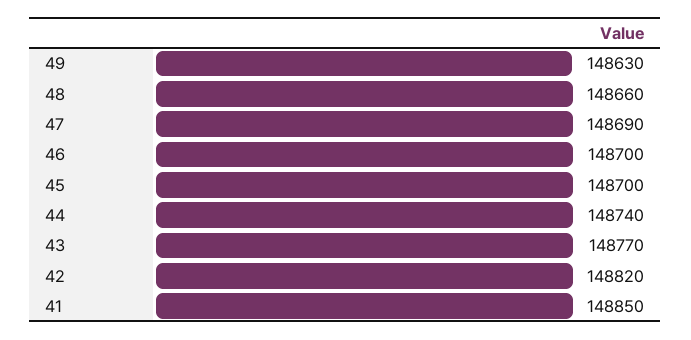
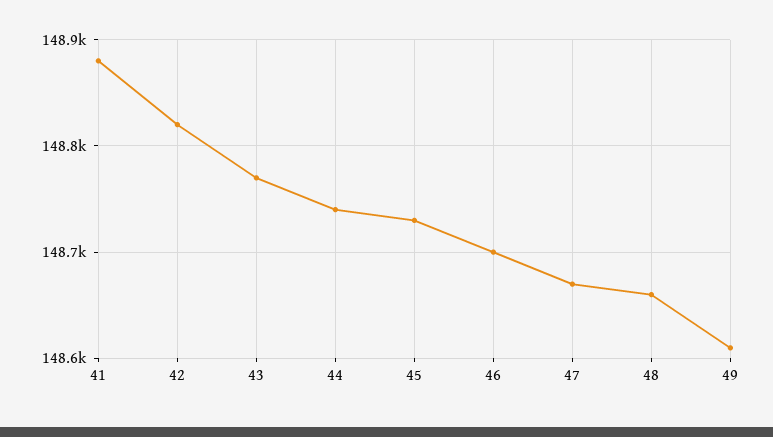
  {
-   "49": 148630,
+   "49": 148610,
    "48": 148660,
-   "47": 148690,
+   "47": 148670,
    "46": 148700,
-   "45": 148700,
+   "45": 148730,
    "44": 148740,
    "43": 148770,
    "42": 148820,
-   "41": 148850
+   "41": 148880
  }

